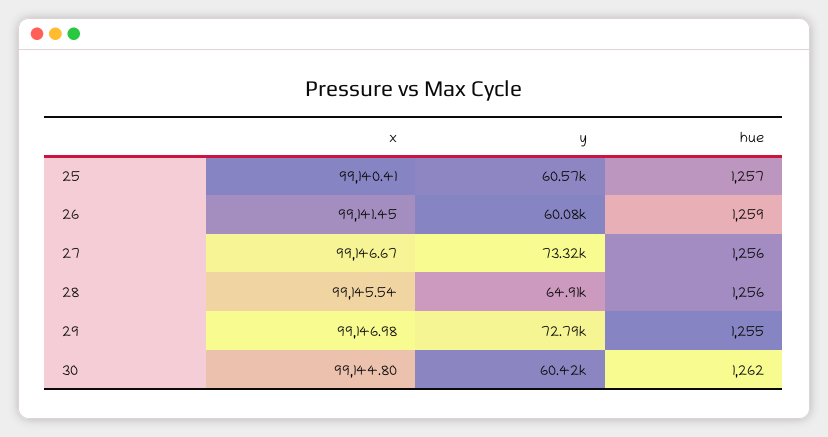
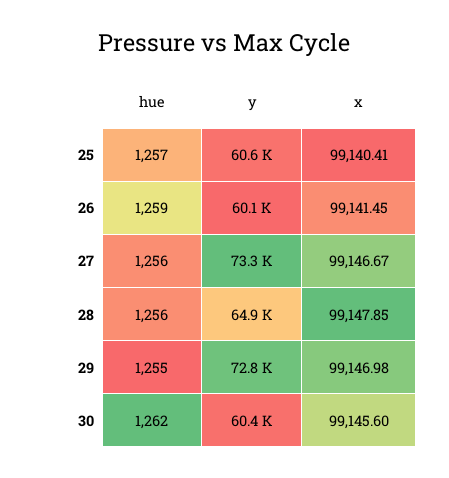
  {
    "x": {
      "25": 99140.41,
      "26": 99141.45,
      "27": 99146.67,
-     "28": 99145.54,
+     "28": 99147.85,
      "29": 99146.98,
-     "30": 99144.8
+     "30": 99145.6
    },
    "y": {
      "25": 60570,
      "26": 60080,
      "27": 73320,
      "28": 64910,
      "29": 72790,
      "30": 60420
    },
    "hue": {
      "25": 1257,
      "26": 1259,
      "27": 1256,
      "28": 1256,
      "29": 1255,
      "30": 1262
    }
  }

